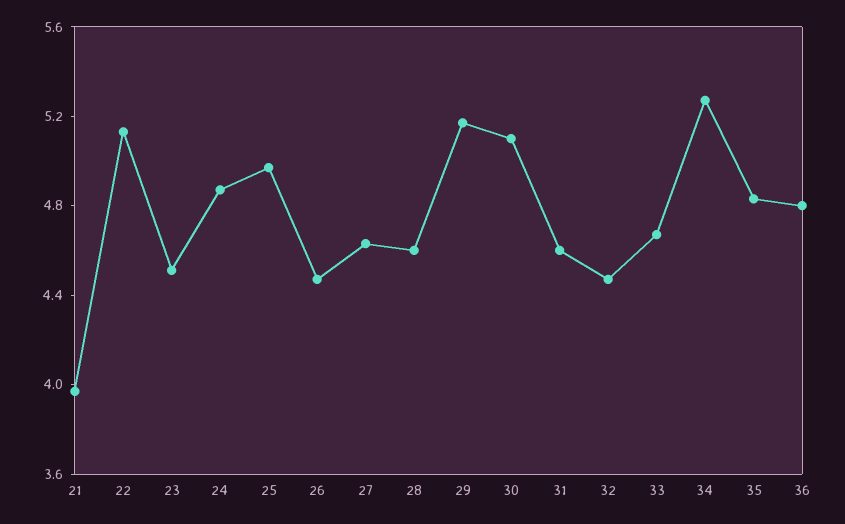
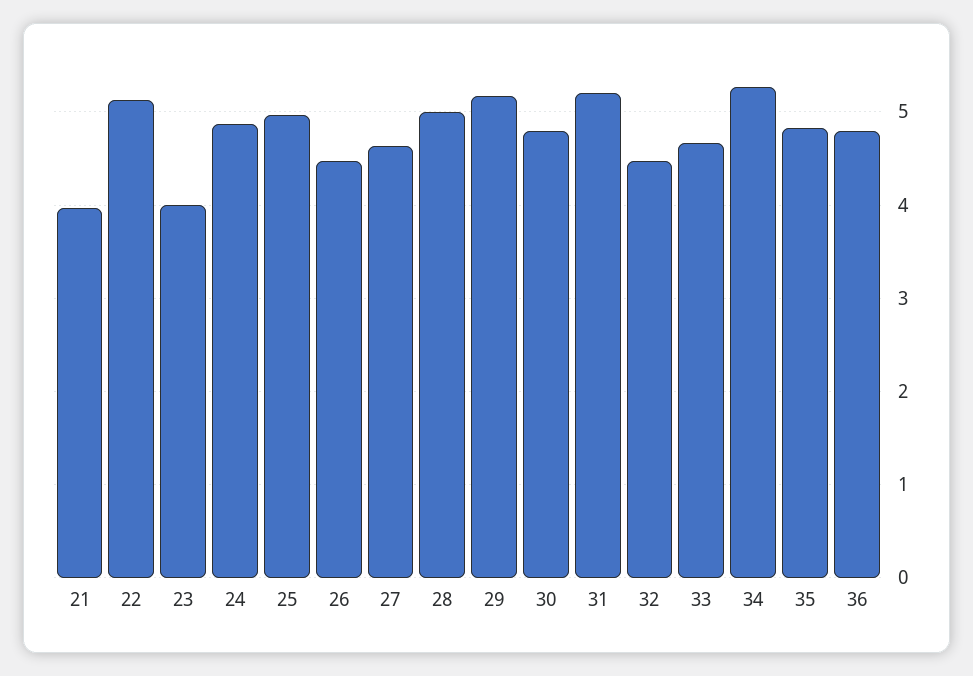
  {
    "21": 4,
    "22": 5.1,
-   "23": 4.5,
+   "23": 4,
    "24": 4.9,
    "25": 5,
    "26": 4.5,
    "27": 4.6,
-   "28": 4.6,
+   "28": 5,
    "29": 5.2,
-   "30": 5.1,
+   "30": 4.8,
-   "31": 4.6,
+   "31": 5.2,
    "32": 4.5,
    "33": 4.7,
    "34": 5.3,
    "35": 4.8,
    "36": 4.8
  }

